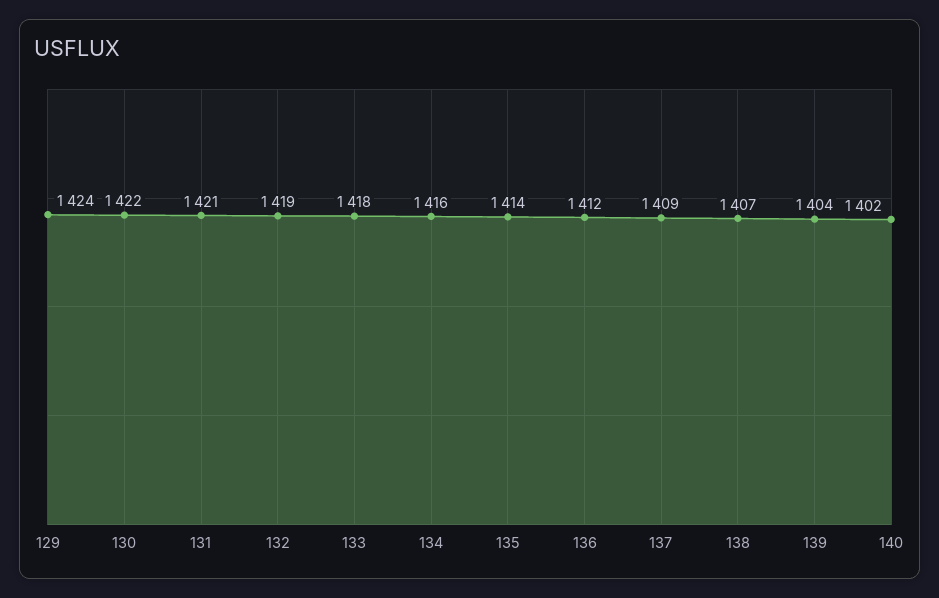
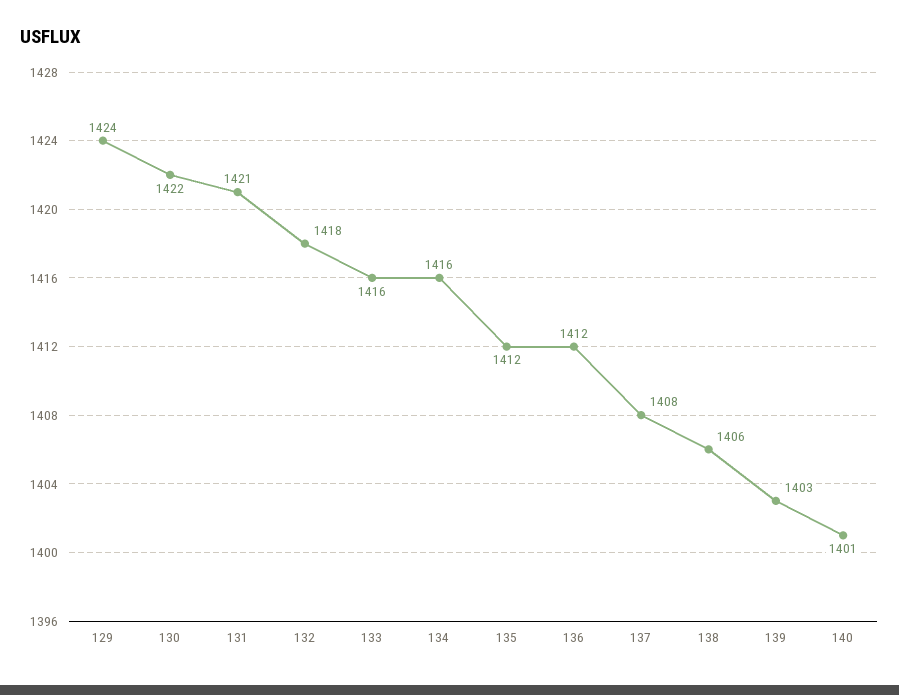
  {
    "129": 1424,
    "130": 1422,
    "131": 1421,
-   "132": 1419,
+   "132": 1418,
-   "133": 1418,
+   "133": 1416,
    "134": 1416,
-   "135": 1414,
+   "135": 1412,
    "136": 1412,
-   "137": 1409,
+   "137": 1408,
-   "138": 1407,
+   "138": 1406,
-   "139": 1404,
+   "139": 1403,
-   "140": 1402
+   "140": 1401
  }

